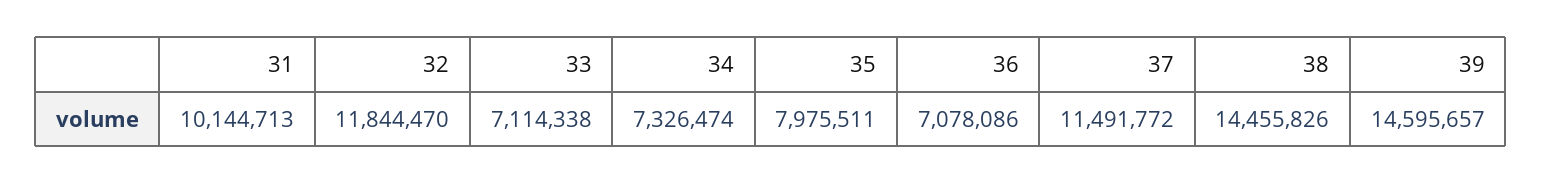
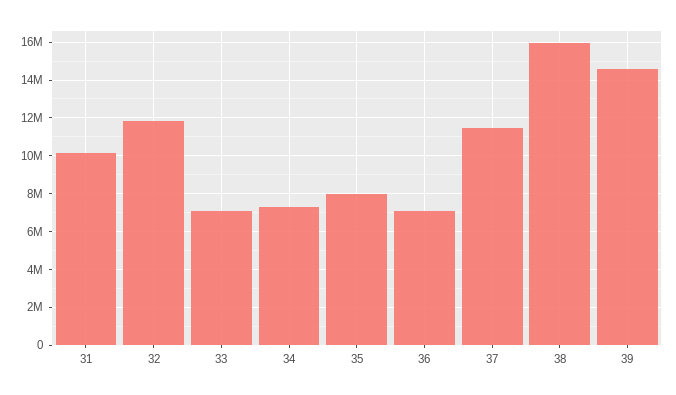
  {
    "31": 10144713,
    "32": 11844470,
    "33": 7114338,
    "34": 7326474,
    "35": 7975511,
    "36": 7078086,
    "37": 11491772,
-   "38": 14455826,
+   "38": 16000000,
    "39": 14595657
  }

